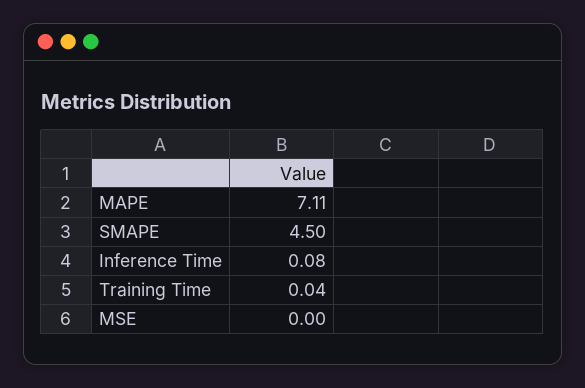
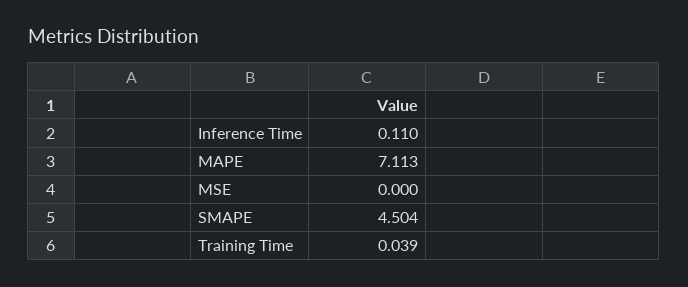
  {
    "MAPE": 7.113,
    "SMAPE": 4.504,
-   "Inference Time": 0.08,
+   "Inference Time": 0.11,
    "Training Time": 0.039,
    "MSE": 0
  }

